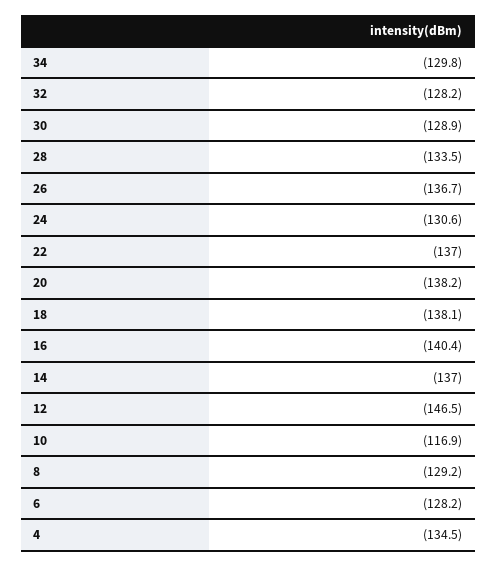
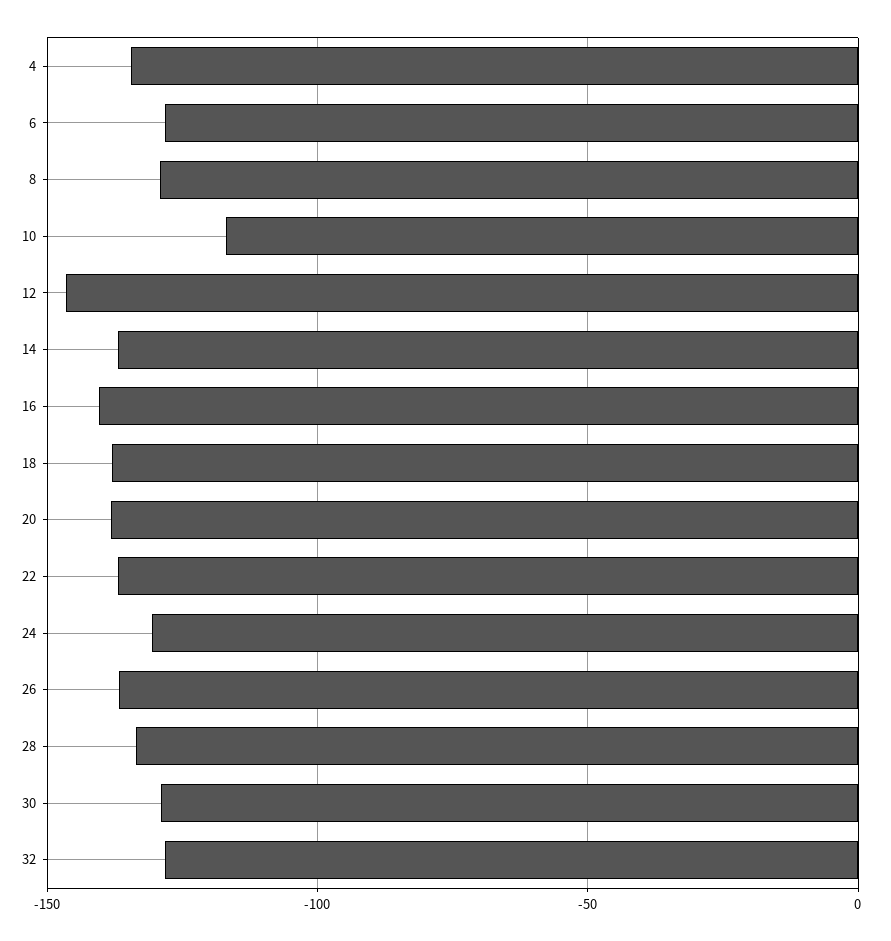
  {
-   "34": -129.8,
    "32": -128.2,
    "30": -128.9,
    "28": -133.5,
    "26": -136.7,
    "24": -130.6,
    "22": -137,
    "20": -138.2,
    "18": -138.1,
    "16": -140.4,
    "14": -137,
    "12": -146.5,
    "10": -116.9,
    "8": -129.2,
    "6": -128.2,
    "4": -134.5
  }

